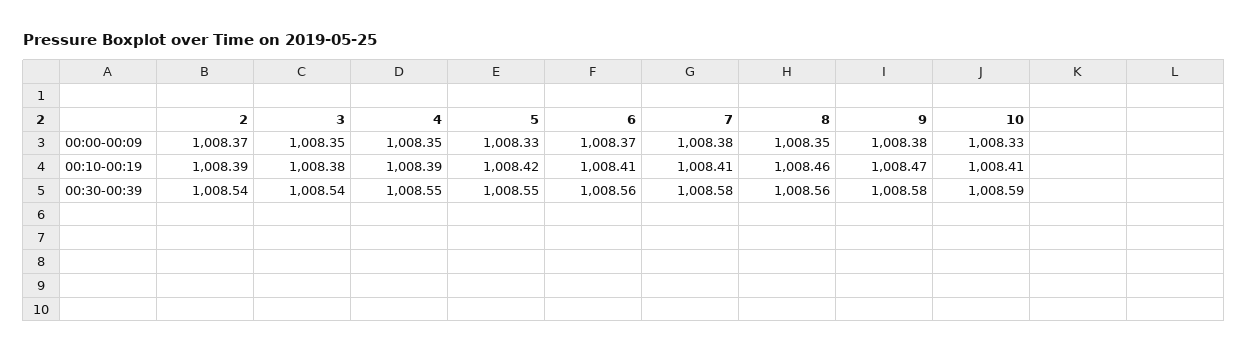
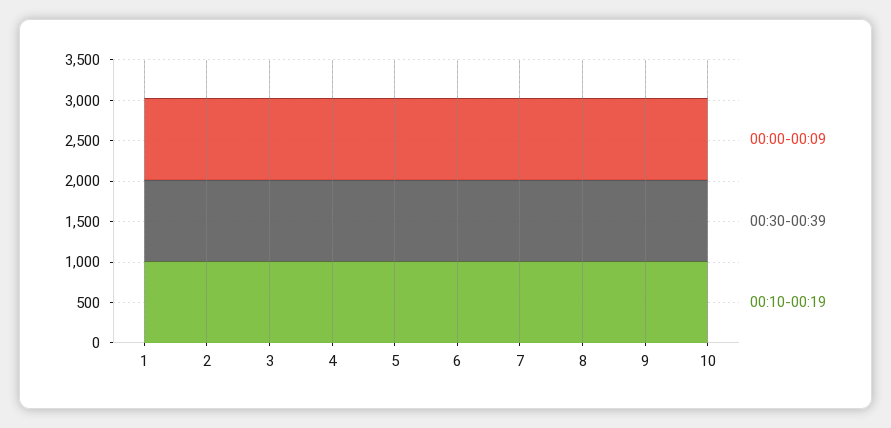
  {
    "00:00-00:09": {
      "2": 1008.37,
      "3": 1008.35,
      "4": 1008.35,
      "5": 1008.33,
      "6": 1008.37,
      "7": 1008.38,
      "8": 1008.35,
      "9": 1008.38,
-     "10": 1008.33
+     "10": 1008.33,
+     "1": 1000
    },
    "00:10-00:19": {
      "2": 1008.39,
      "3": 1008.38,
      "4": 1008.39,
      "5": 1008.42,
      "6": 1008.41,
      "7": 1008.41,
      "8": 1008.46,
      "9": 1008.47,
-     "10": 1008.41
+     "10": 1008.41,
+     "1": 1000
    },
    "00:30-00:39": {
      "2": 1008.54,
      "3": 1008.54,
      "4": 1008.55,
      "5": 1008.55,
      "6": 1008.56,
      "7": 1008.58,
      "8": 1008.56,
      "9": 1008.58,
-     "10": 1008.59
+     "10": 1008.59,
+     "1": 1000
    }
  }

